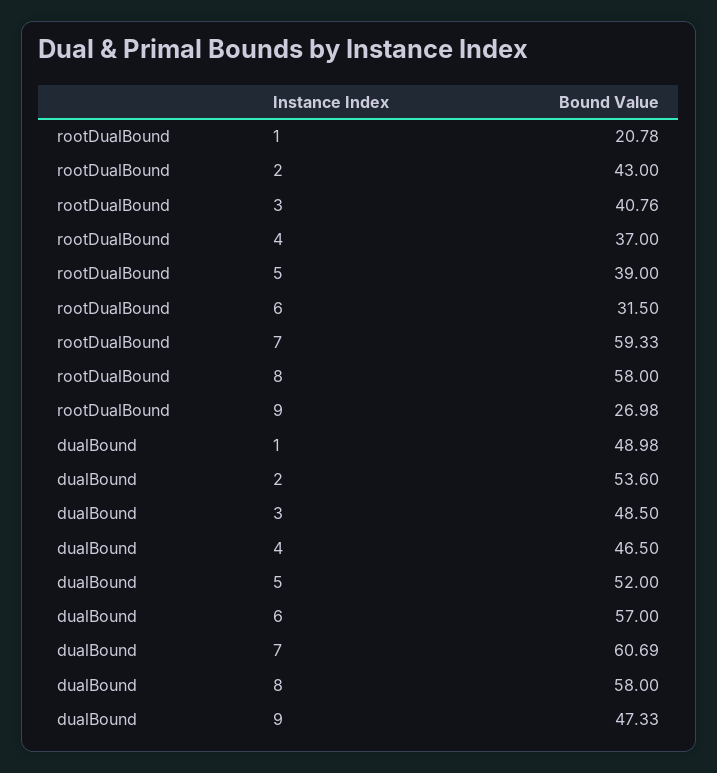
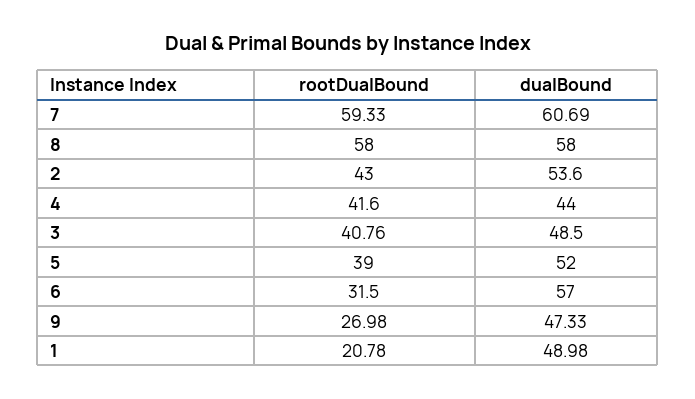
  {
    "rootDualBound": {
      "1": 20.78,
      "2": 43,
      "3": 40.76,
-     "4": 37,
+     "4": 41.6,
      "5": 39,
      "6": 31.5,
      "7": 59.33,
      "8": 58,
      "9": 26.98
    },
    "dualBound": {
      "1": 48.98,
      "2": 53.6,
      "3": 48.5,
-     "4": 46.5,
+     "4": 44,
      "5": 52,
      "6": 57,
      "7": 60.69,
      "8": 58,
      "9": 47.33
    }
  }

